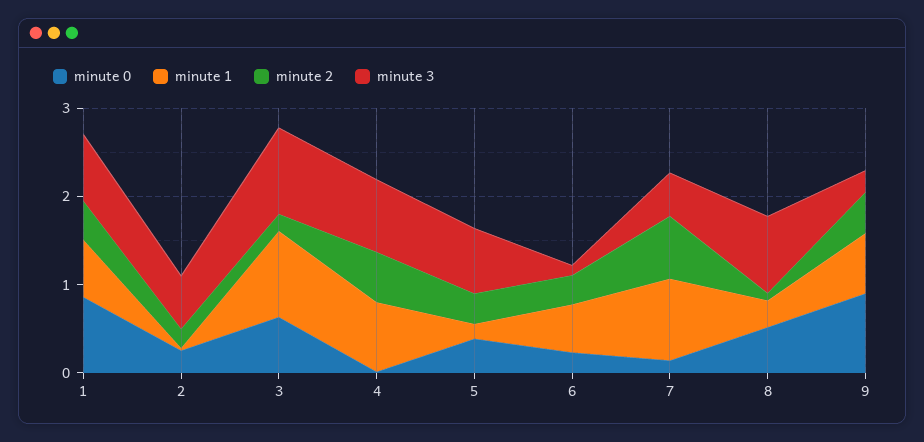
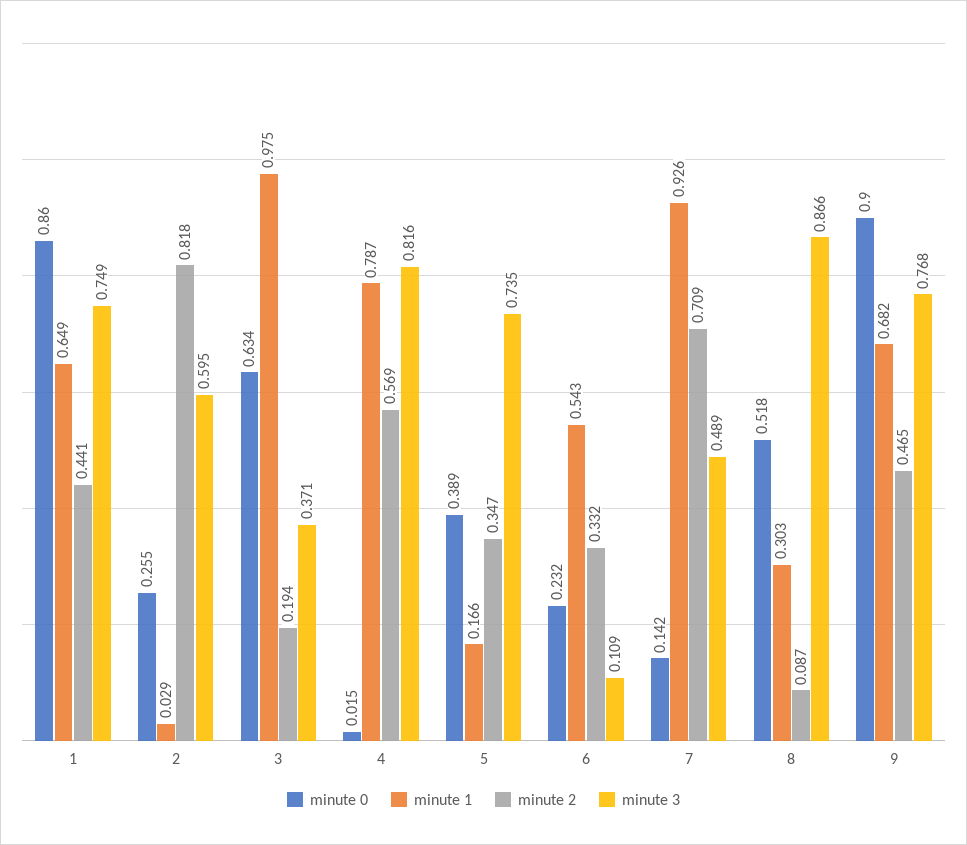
  {
    "minute 0": {
      "1": 0.86,
      "2": 0.255,
      "3": 0.634,
      "4": 0.015,
      "5": 0.389,
      "6": 0.232,
      "7": 0.142,
      "8": 0.518,
      "9": 0.9
    },
    "minute 1": {
      "1": 0.649,
      "2": 0.029,
      "3": 0.975,
      "4": 0.787,
      "5": 0.166,
      "6": 0.543,
      "7": 0.926,
      "8": 0.303,
      "9": 0.682
    },
    "minute 2": {
      "1": 0.441,
-     "2": 0.2,
+     "2": 0.818,
      "3": 0.194,
      "4": 0.569,
      "5": 0.347,
      "6": 0.332,
      "7": 0.709,
      "8": 0.087,
      "9": 0.465
    },
    "minute 3": {
      "1": 0.749,
      "2": 0.595,
-     "3": 1,
+     "3": 0.371,
      "4": 0.816,
      "5": 0.735,
      "6": 0.109,
      "7": 0.489,
      "8": 0.866,
-     "9": 0.2
+     "9": 0.768
    }
  }

